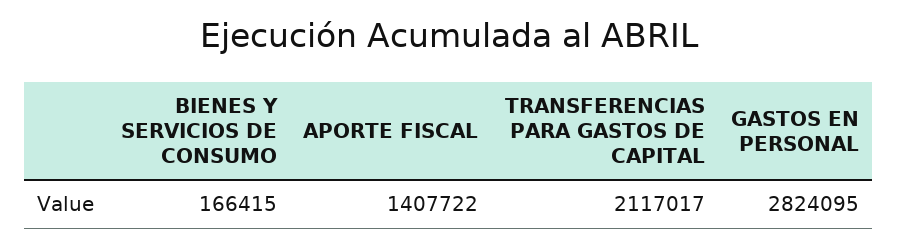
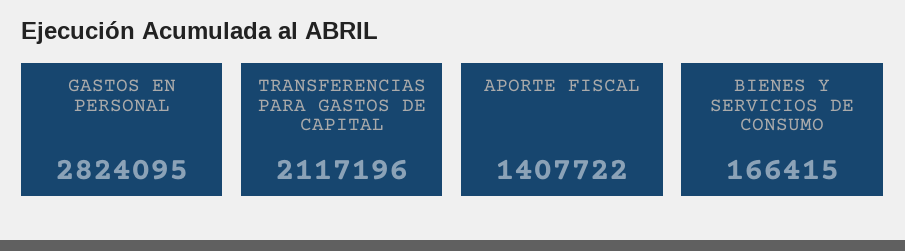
  {
    "BIENES Y SERVICIOS DE CONSUMO": 166415,
    "APORTE FISCAL": 1407722,
-   "TRANSFERENCIAS PARA GASTOS DE CAPITAL": 2117017,
+   "TRANSFERENCIAS PARA GASTOS DE CAPITAL": 2117196,
    "GASTOS EN PERSONAL": 2824095
  }

